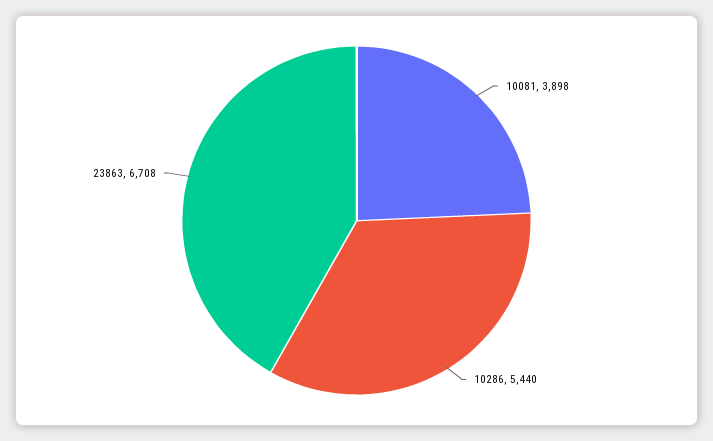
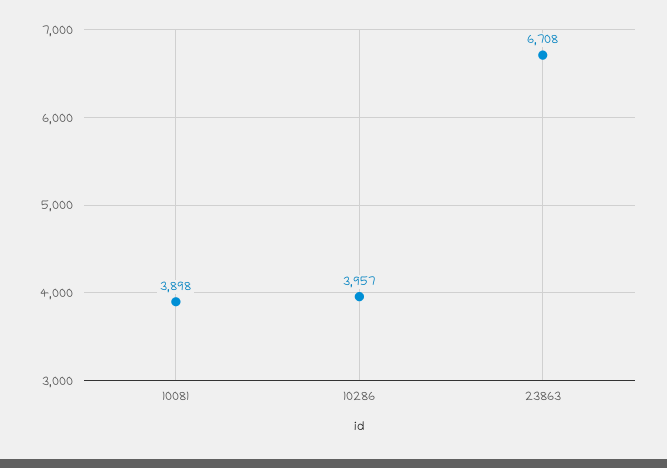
  {
    "10081": 3898,
-   "10286": 5440,
+   "10286": 3957,
    "23863": 6708
  }

